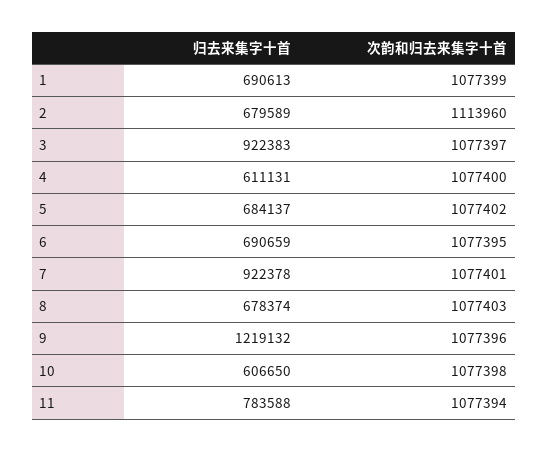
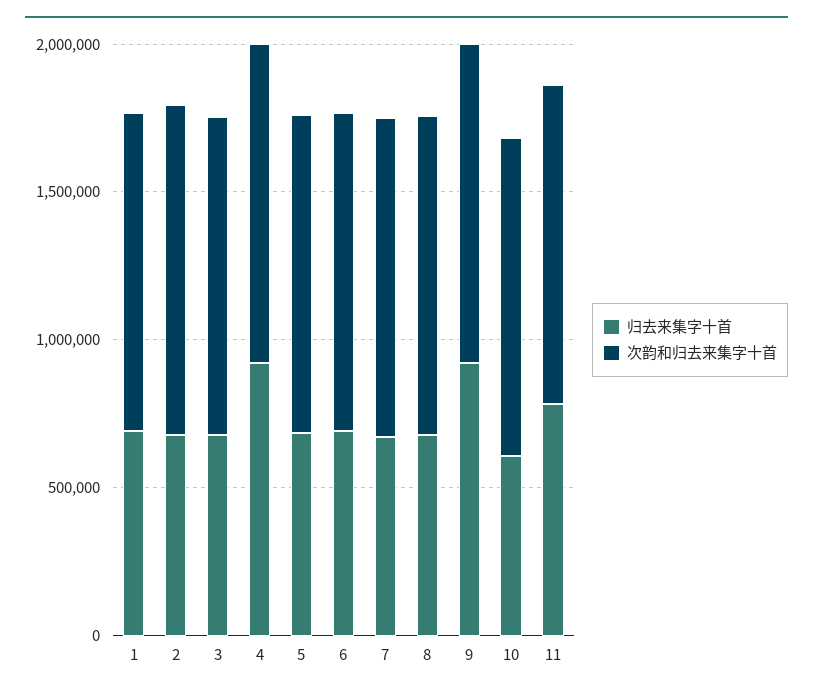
  {
    "归去来集字十首": {
      "1": 690613,
      "2": 679589,
-     "3": 922383,
+     "3": 700000,
-     "4": 611131,
+     "4": 900000,
      "5": 684137,
      "6": 690659,
-     "7": 922378,
+     "7": 700000,
      "8": 678374,
-     "9": 1219132,
+     "9": 900000,
      "10": 606650,
      "11": 783588
    },
    "次韵和归去来集字十首": {
      "1": 1077399,
      "2": 1113960,
      "3": 1077397,
      "4": 1077400,
      "5": 1077402,
      "6": 1077395,
      "7": 1077401,
      "8": 1077403,
      "9": 1077396,
      "10": 1077398,
      "11": 1077394
    }
  }

